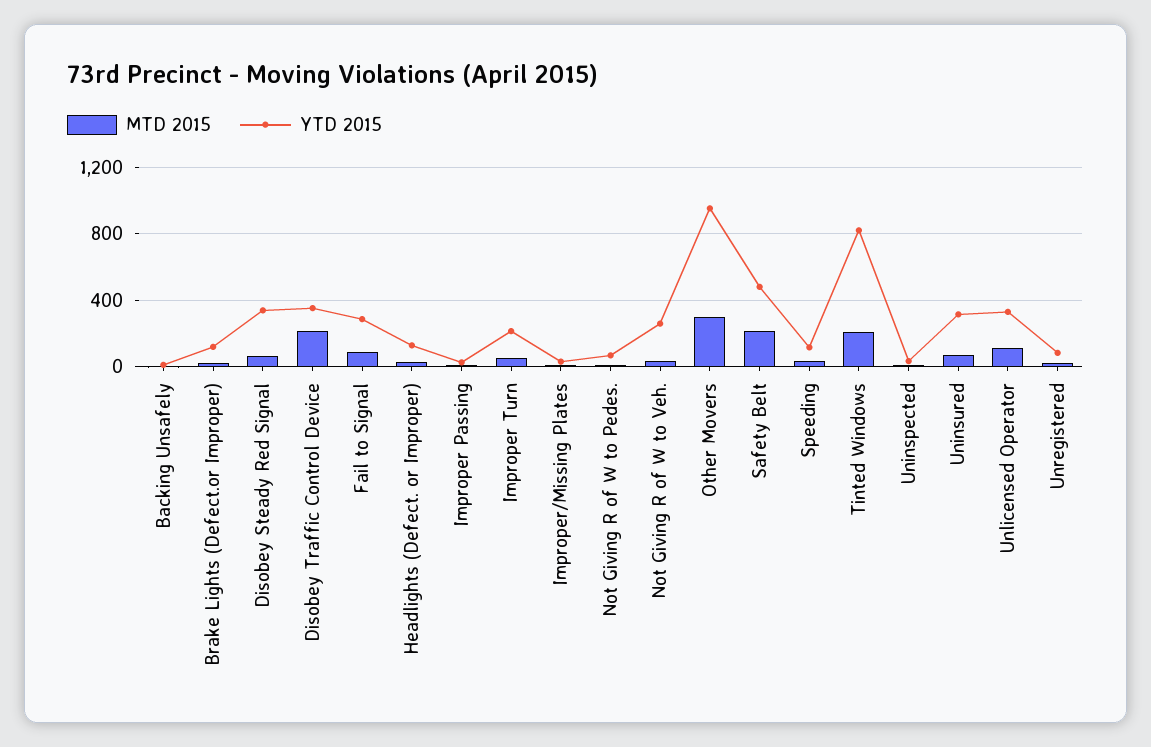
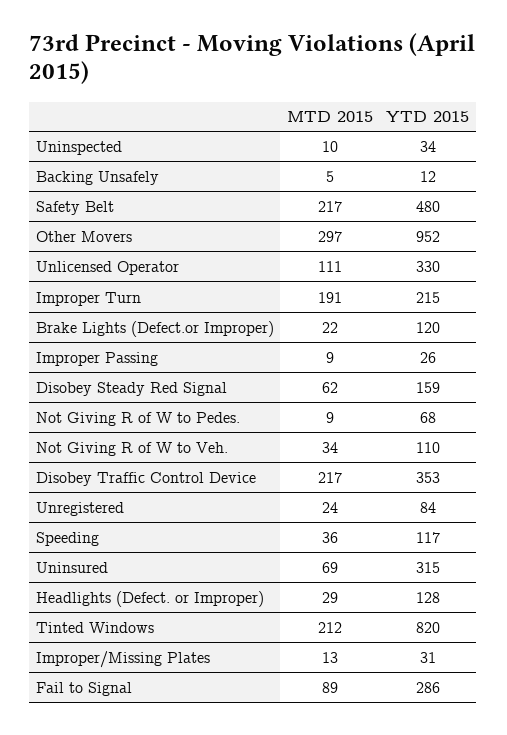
  {
    "MTD 2015": {
      "Backing Unsafely": 5,
      "Brake Lights (Defect.or Improper)": 22,
      "Disobey Steady Red Signal": 62,
      "Disobey Traffic Control Device": 217,
      "Fail to Signal": 89,
      "Headlights (Defect. or Improper)": 29,
      "Improper Passing": 9,
-     "Improper Turn": 50,
+     "Improper Turn": 191,
      "Improper/Missing Plates": 13,
      "Not Giving R of W to Pedes.": 9,
      "Not Giving R of W to Veh.": 34,
      "Other Movers": 297,
      "Safety Belt": 217,
      "Speeding": 36,
      "Tinted Windows": 212,
      "Uninspected": 10,
      "Uninsured": 69,
      "Unlicensed Operator": 111,
      "Unregistered": 24
    },
    "YTD 2015": {
      "Backing Unsafely": 12,
      "Brake Lights (Defect.or Improper)": 120,
-     "Disobey Steady Red Signal": 350,
+     "Disobey Steady Red Signal": 159,
      "Disobey Traffic Control Device": 353,
      "Fail to Signal": 286,
      "Headlights (Defect. or Improper)": 128,
      "Improper Passing": 26,
      "Improper Turn": 215,
      "Improper/Missing Plates": 31,
      "Not Giving R of W to Pedes.": 68,
-     "Not Giving R of W to Veh.": 250,
+     "Not Giving R of W to Veh.": 110,
      "Other Movers": 952,
      "Safety Belt": 480,
      "Speeding": 117,
      "Tinted Windows": 820,
      "Uninspected": 34,
      "Uninsured": 315,
      "Unlicensed Operator": 330,
      "Unregistered": 84
    }
  }

